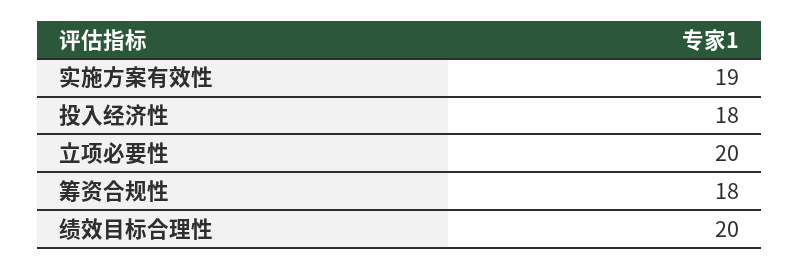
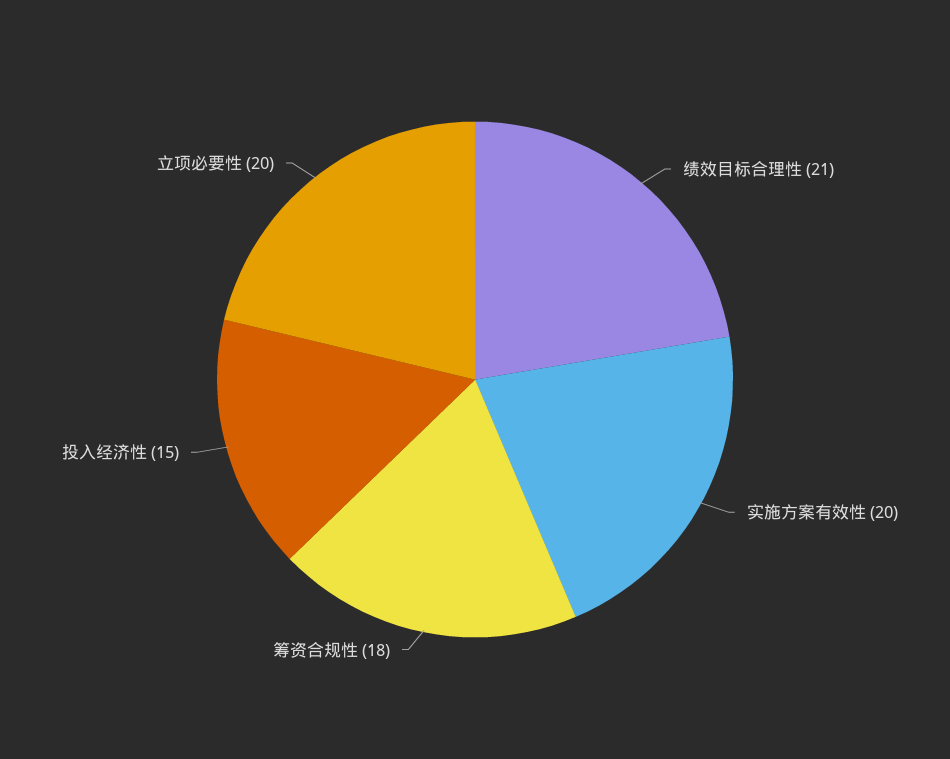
  {
-   "实施方案有效性": 19,
+   "实施方案有效性": 20,
-   "投入经济性": 18,
+   "投入经济性": 15,
    "立项必要性": 20,
    "筹资合规性": 18,
-   "绩效目标合理性": 20
+   "绩效目标合理性": 21
  }

